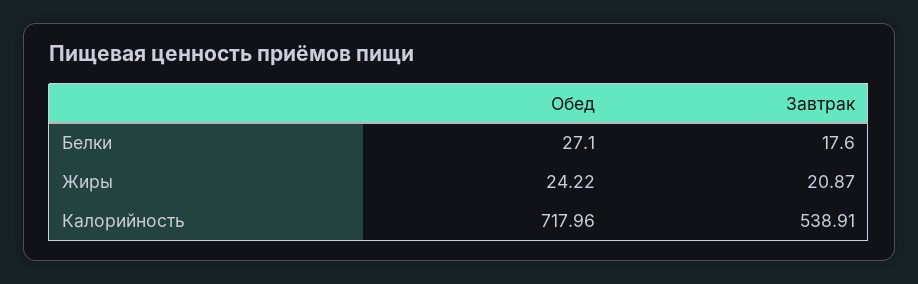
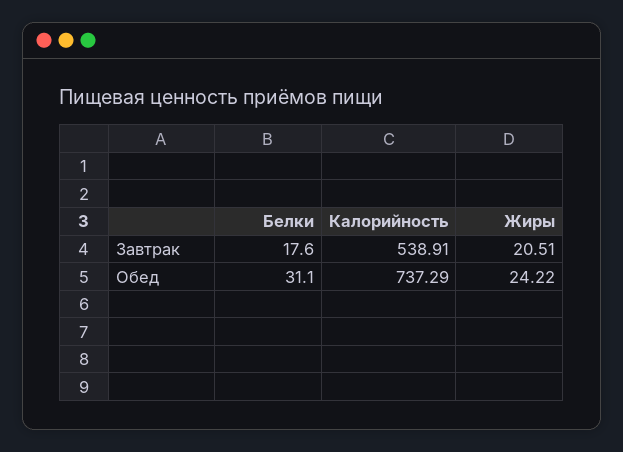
  {
    "Обед": {
-     "Белки": 27.1,
+     "Белки": 31.1,
      "Жиры": 24.22,
-     "Калорийность": 717.96
+     "Калорийность": 737.29
    },
    "Завтрак": {
      "Белки": 17.6,
-     "Жиры": 20.87,
+     "Жиры": 20.51,
      "Калорийность": 538.91
    }
  }

